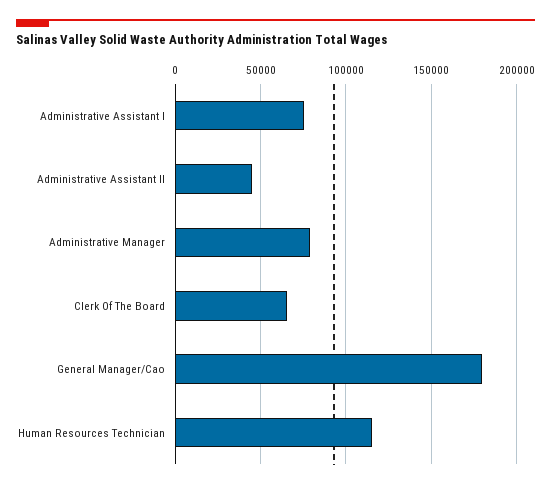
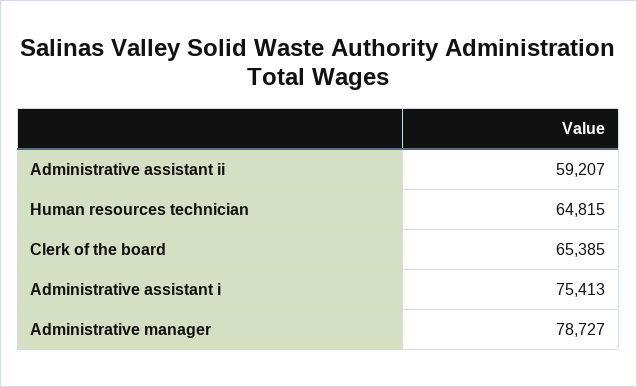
  {
    "Administrative Assistant I": 75413,
-   "Administrative Assistant II": 45000,
+   "Administrative Assistant II": 59207,
    "Administrative Manager": 78727,
    "Clerk Of The Board": 65385,
-   "General Manager/Cao": 180000,
-   "Human Resources Technician": 115000
+   "Human Resources Technician": 64815
  }

